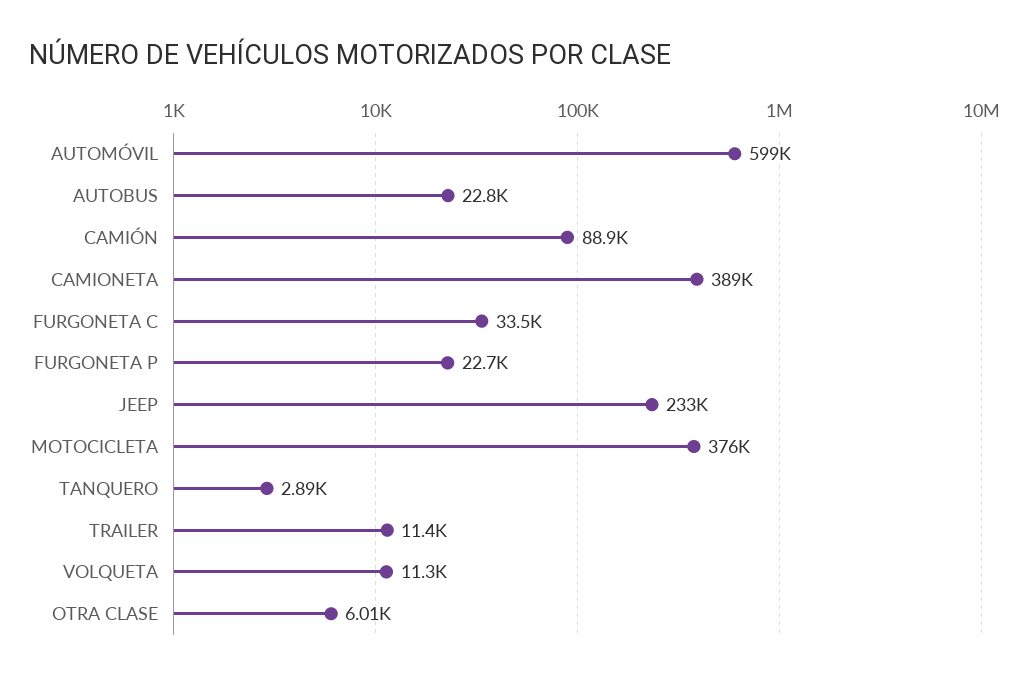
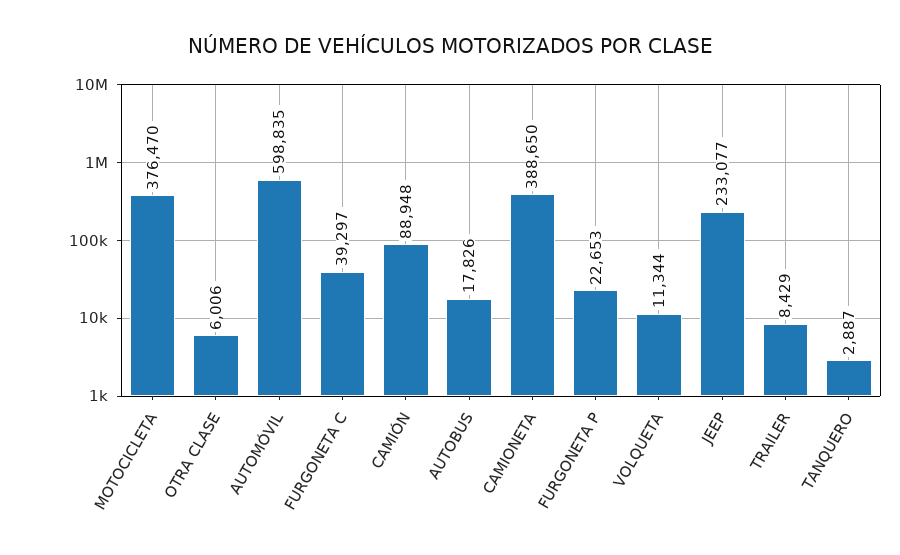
  {
    "AUTOMÓVIL": 598835,
-   "AUTOBUS": 22800,
+   "AUTOBUS": 17826,
    "CAMIÓN": 88948,
    "CAMIONETA": 388650,
-   "FURGONETA C": 33500,
+   "FURGONETA C": 39297,
    "FURGONETA P": 22653,
    "JEEP": 233077,
    "MOTOCICLETA": 376470,
    "TANQUERO": 2887,
-   "TRAILER": 11400,
+   "TRAILER": 8429,
    "VOLQUETA": 11344,
    "OTRA CLASE": 6006
  }

